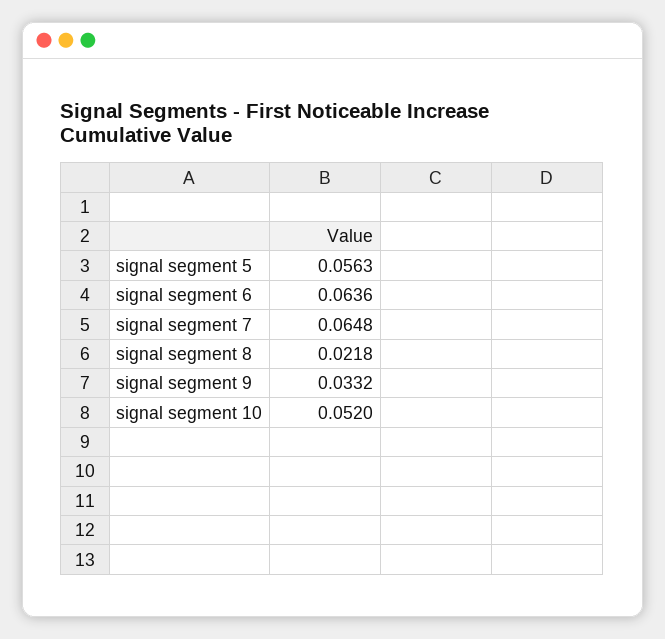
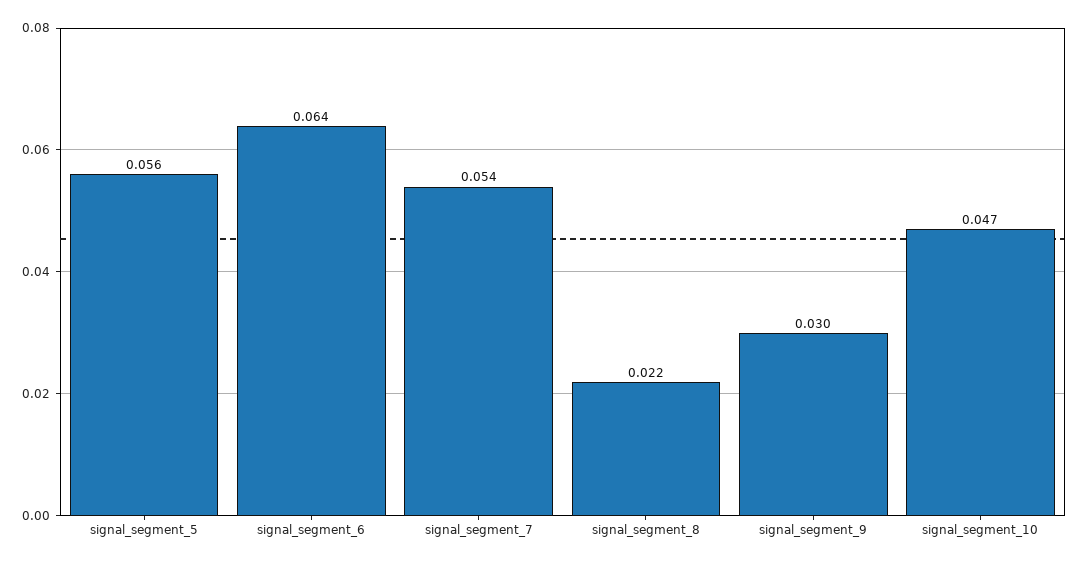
  {
    "signal segment 5": 0.0563,
    "signal segment 6": 0.0636,
-   "signal segment 7": 0.0648,
+   "signal segment 7": 0.054,
    "signal segment 8": 0.0218,
-   "signal segment 9": 0.0332,
+   "signal segment 9": 0.03,
-   "signal segment 10": 0.052
+   "signal segment 10": 0.047
  }

